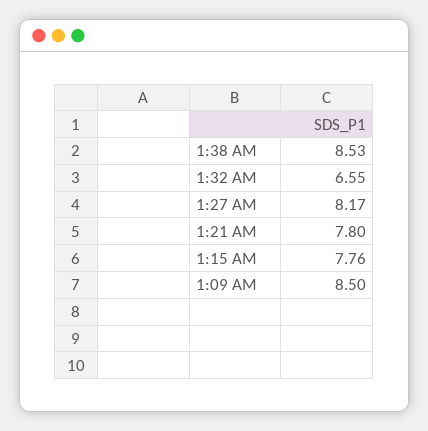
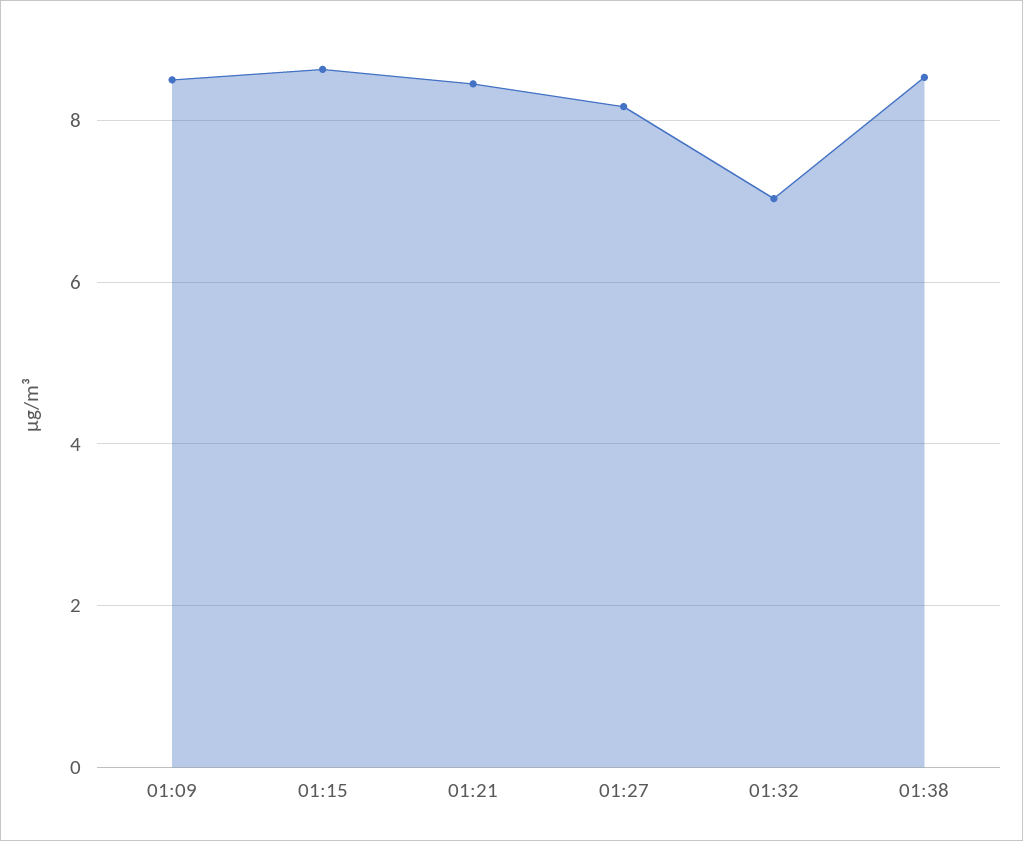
  {
    "1:38 AM": 8.53,
-   "1:32 AM": 6.55,
+   "1:32 AM": 7,
    "1:27 AM": 8.17,
-   "1:21 AM": 7.8,
+   "1:21 AM": 8.4,
-   "1:15 AM": 7.76,
+   "1:15 AM": 8.6,
    "1:09 AM": 8.5
  }

